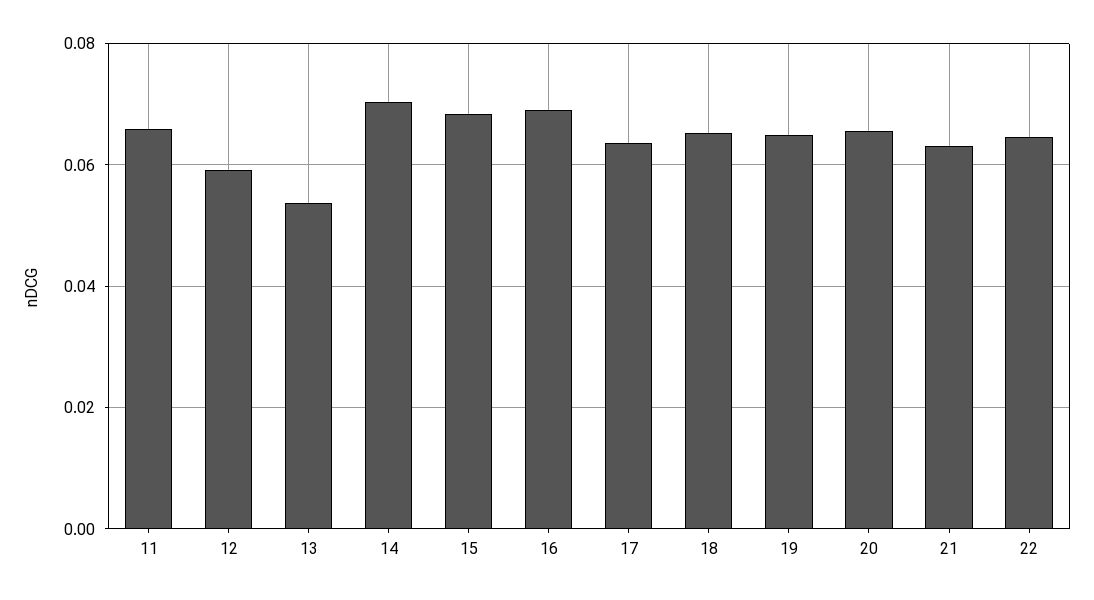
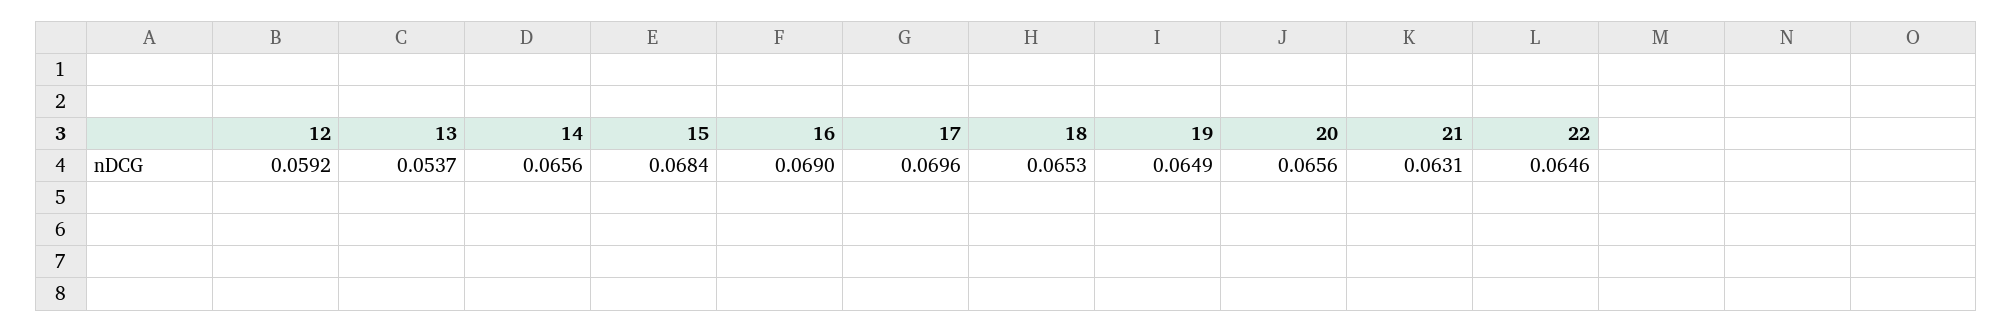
  {
-   "11": 0.066,
    "12": 0.0592,
    "13": 0.0537,
-   "14": 0.07,
+   "14": 0.0656,
    "15": 0.0684,
    "16": 0.069,
-   "17": 0.064,
+   "17": 0.0696,
    "18": 0.0653,
    "19": 0.0649,
    "20": 0.0656,
    "21": 0.0631,
    "22": 0.0646
  }

